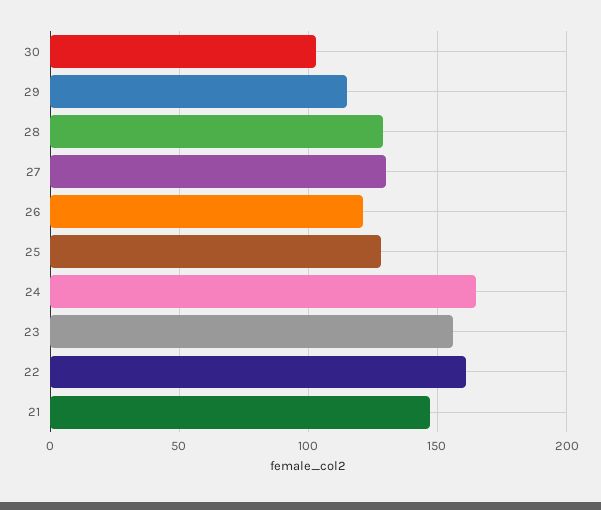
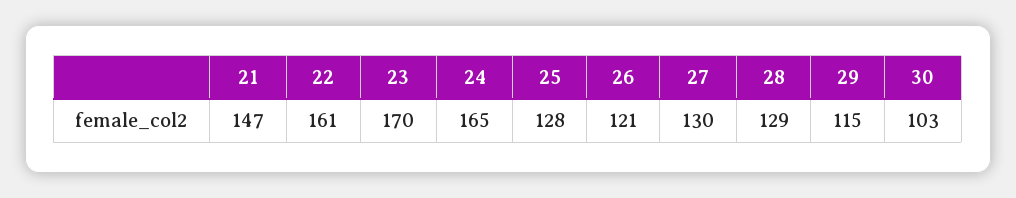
  {
    "30": 103,
    "29": 115,
    "28": 129,
    "27": 130,
    "26": 121,
    "25": 128,
    "24": 165,
-   "23": 155,
+   "23": 170,
    "22": 161,
    "21": 147
  }

